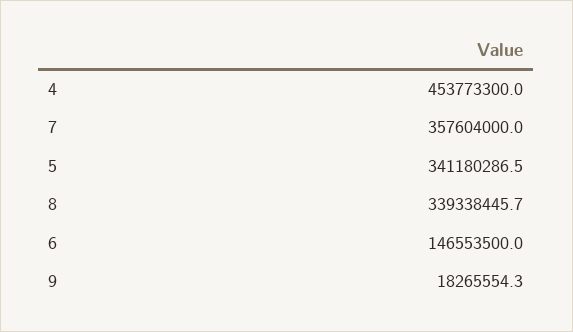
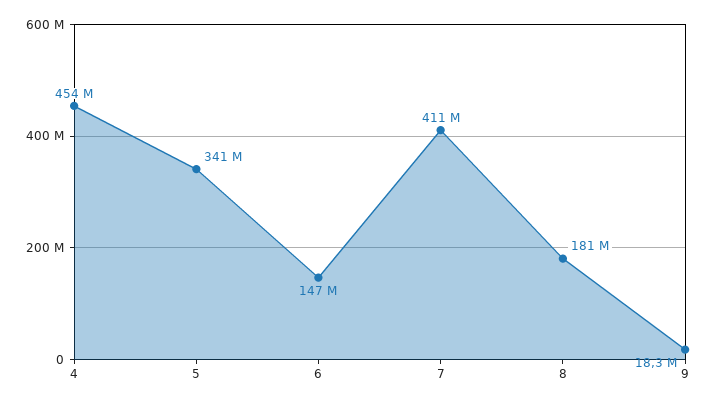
  {
    "4": 453773300,
-   "7": 357604000,
+   "7": 411000000,
    "5": 341180286.5,
-   "8": 339338445.7,
+   "8": 181000000,
    "6": 146553500,
    "9": 18265554.3
  }

